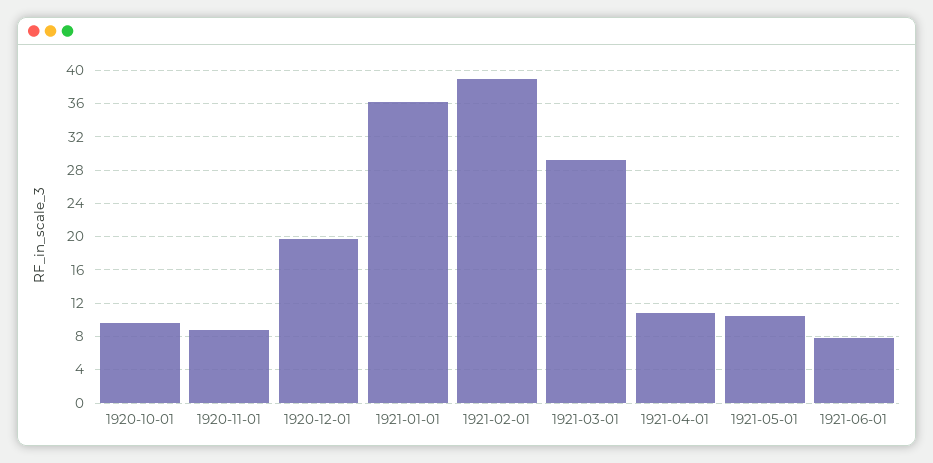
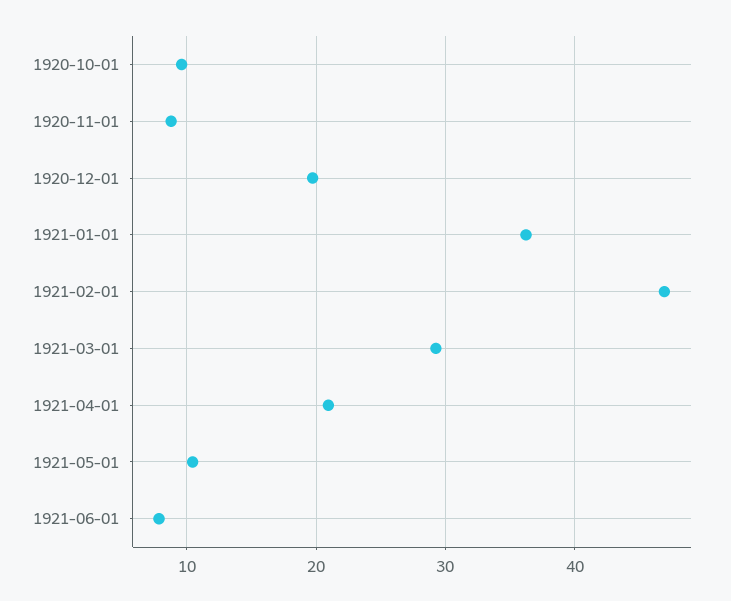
  {
    "1920-10-01": 10,
    "1920-11-01": 9,
    "1920-12-01": 20,
    "1921-01-01": 36,
-   "1921-02-01": 39,
+   "1921-02-01": 47,
    "1921-03-01": 29,
-   "1921-04-01": 11,
+   "1921-04-01": 21,
    "1921-05-01": 10,
    "1921-06-01": 8
  }

